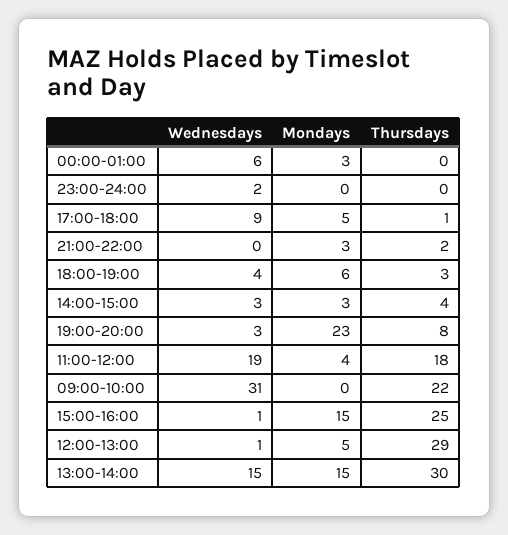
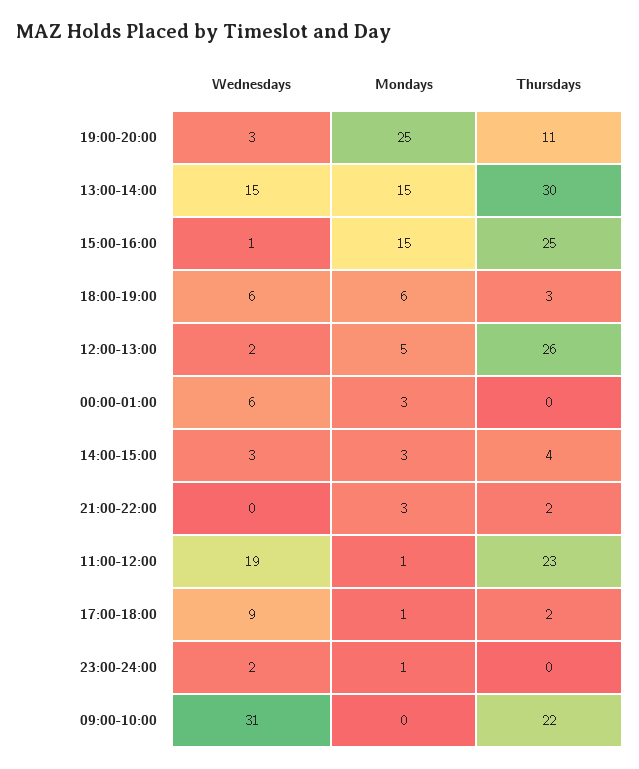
  {
    "Wednesdays": {
      "00:00-01:00": 6,
      "23:00-24:00": 2,
      "17:00-18:00": 9,
      "21:00-22:00": 0,
-     "18:00-19:00": 4,
+     "18:00-19:00": 6,
      "14:00-15:00": 3,
      "19:00-20:00": 3,
      "11:00-12:00": 19,
      "09:00-10:00": 31,
      "15:00-16:00": 1,
-     "12:00-13:00": 1,
+     "12:00-13:00": 2,
      "13:00-14:00": 15
    },
    "Mondays": {
      "00:00-01:00": 3,
-     "23:00-24:00": 0,
+     "23:00-24:00": 1,
-     "17:00-18:00": 5,
+     "17:00-18:00": 1,
      "21:00-22:00": 3,
      "18:00-19:00": 6,
      "14:00-15:00": 3,
-     "19:00-20:00": 23,
+     "19:00-20:00": 25,
-     "11:00-12:00": 4,
+     "11:00-12:00": 1,
      "09:00-10:00": 0,
      "15:00-16:00": 15,
      "12:00-13:00": 5,
      "13:00-14:00": 15
    },
    "Thursdays": {
      "00:00-01:00": 0,
      "23:00-24:00": 0,
-     "17:00-18:00": 1,
+     "17:00-18:00": 2,
      "21:00-22:00": 2,
      "18:00-19:00": 3,
      "14:00-15:00": 4,
-     "19:00-20:00": 8,
+     "19:00-20:00": 11,
-     "11:00-12:00": 18,
+     "11:00-12:00": 23,
      "09:00-10:00": 22,
      "15:00-16:00": 25,
-     "12:00-13:00": 29,
+     "12:00-13:00": 26,
      "13:00-14:00": 30
    }
  }

